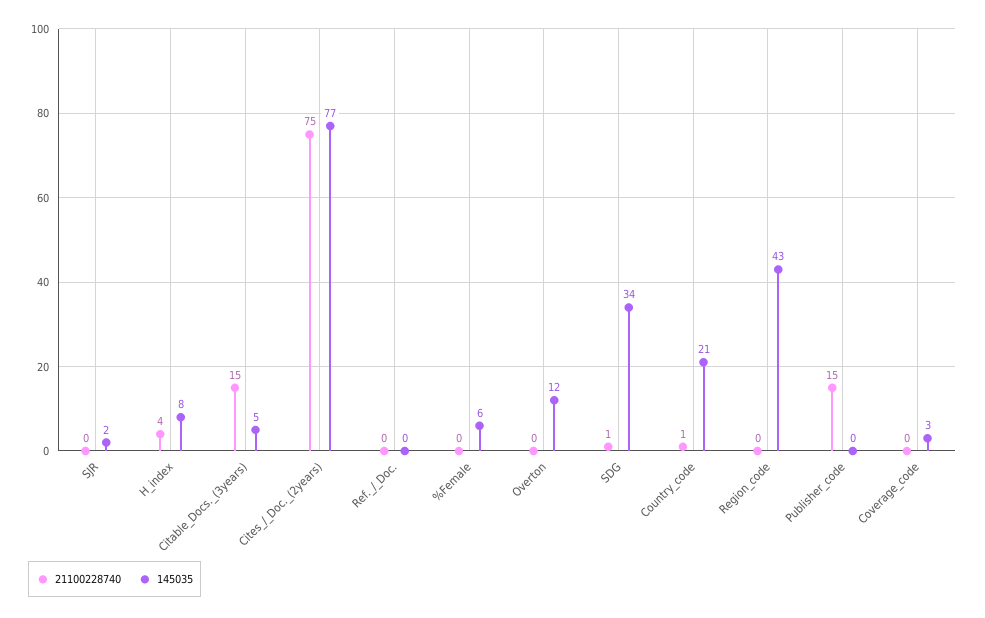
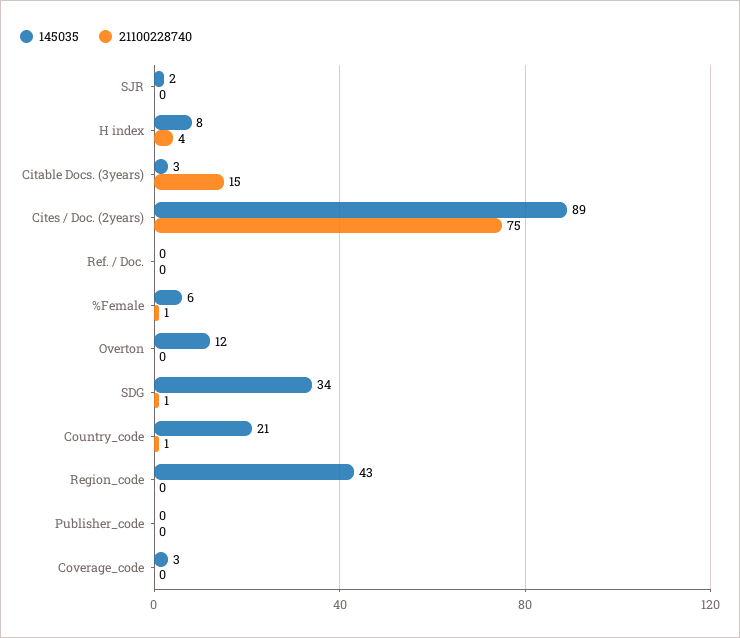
  {
    "21100228740": {
      "SJR": 0,
      "H_index": 4,
      "Citable_Docs._(3years)": 15,
      "Cites_/_Doc._(2years)": 75,
      "Ref._/_Doc.": 0,
-     "%Female": 0,
+     "%Female": 1,
      "Overton": 0,
      "SDG": 1,
      "Country_code": 1,
      "Region_code": 0,
-     "Publisher_code": 15,
+     "Publisher_code": 0,
      "Coverage_code": 0
    },
    "145035": {
      "SJR": 2,
      "H_index": 8,
-     "Citable_Docs._(3years)": 5,
+     "Citable_Docs._(3years)": 3,
-     "Cites_/_Doc._(2years)": 77,
+     "Cites_/_Doc._(2years)": 89,
      "Ref._/_Doc.": 0,
      "%Female": 6,
      "Overton": 12,
      "SDG": 34,
      "Country_code": 21,
      "Region_code": 43,
      "Publisher_code": 0,
      "Coverage_code": 3
    }
  }

